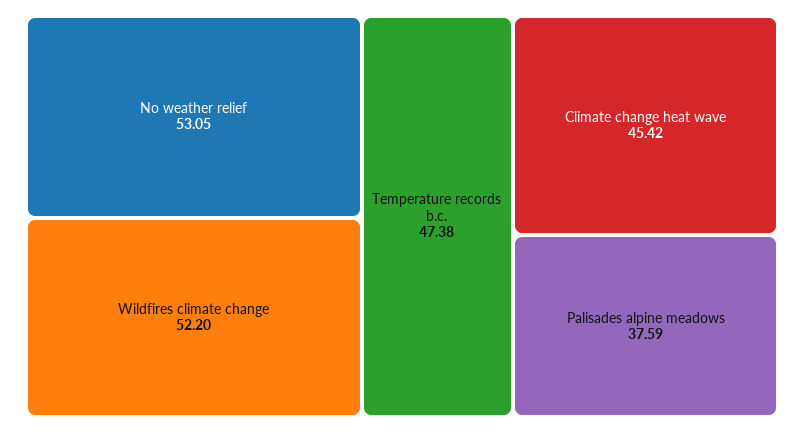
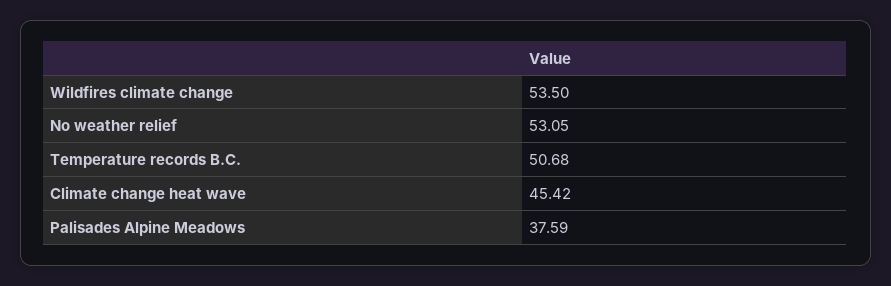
  {
    "No weather relief": 53.05,
-   "Wildfires climate change": 52.2,
+   "Wildfires climate change": 53.5,
-   "Temperature records b.c.": 47.38,
+   "Temperature records b.c.": 50.68,
    "Climate change heat wave": 45.42,
    "Palisades alpine meadows": 37.59
  }

